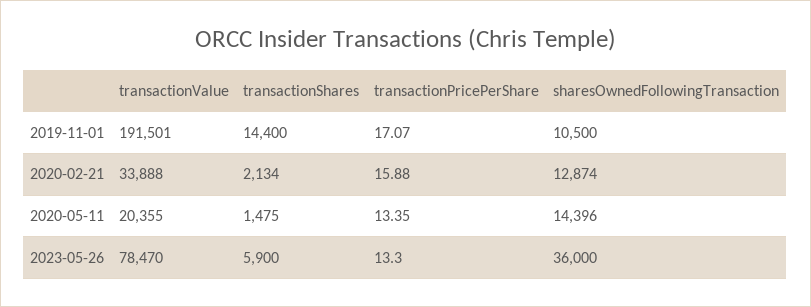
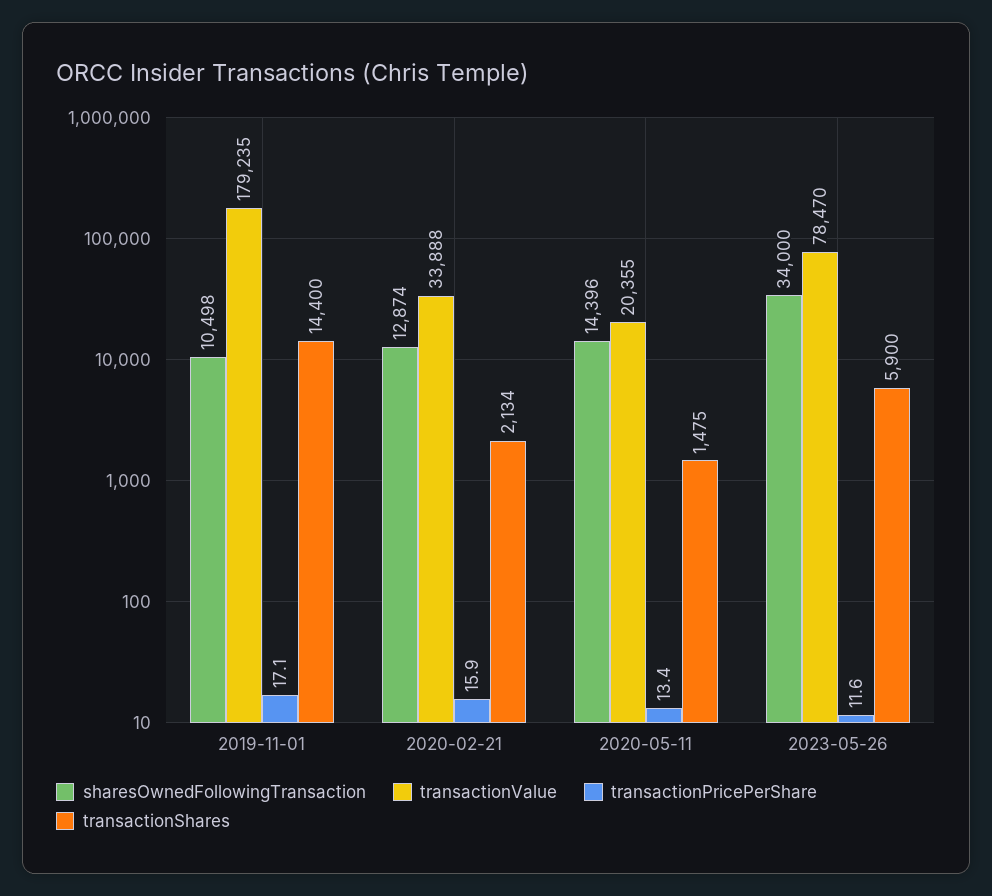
  {
    "transactionValue": {
-     "2019-11-01": 191501,
+     "2019-11-01": 179235,
      "2020-02-21": 33888,
      "2020-05-11": 20355,
      "2023-05-26": 78470
    },
    "transactionShares": {
      "2019-11-01": 14400,
      "2020-02-21": 2134,
      "2020-05-11": 1475,
      "2023-05-26": 5900
    },
    "transactionPricePerShare": {
      "2019-11-01": 17.07,
      "2020-02-21": 15.88,
      "2020-05-11": 13.35,
-     "2023-05-26": 13.3
+     "2023-05-26": 11.6
    },
    "sharesOwnedFollowingTransaction": {
-     "2019-11-01": 10500,
+     "2019-11-01": 10498,
      "2020-02-21": 12874,
      "2020-05-11": 14396,
-     "2023-05-26": 36000
+     "2023-05-26": 34000
    }
  }

